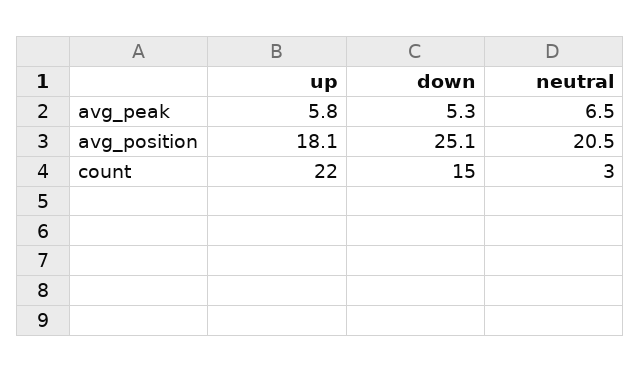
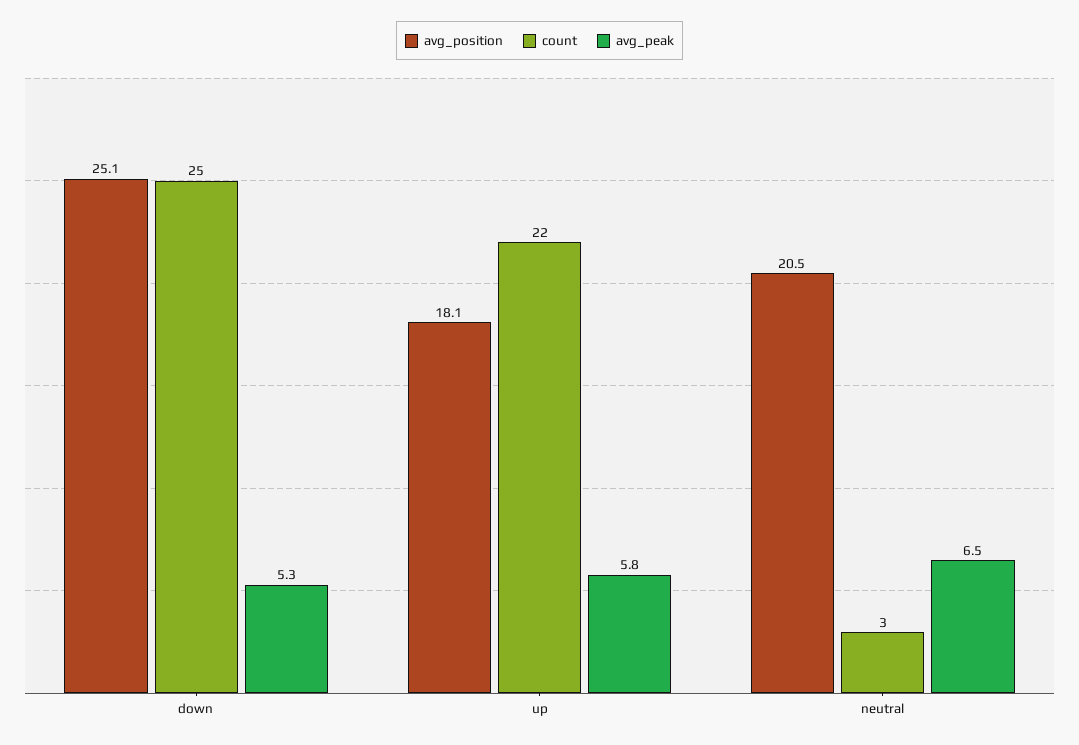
  {
    "avg_peak": {
      "up": 5.8,
      "down": 5.3,
      "neutral": 6.5
    },
    "avg_position": {
      "up": 18.1,
      "down": 25.1,
      "neutral": 20.5
    },
    "count": {
      "up": 22,
-     "down": 15,
+     "down": 25,
      "neutral": 3
    }
  }

